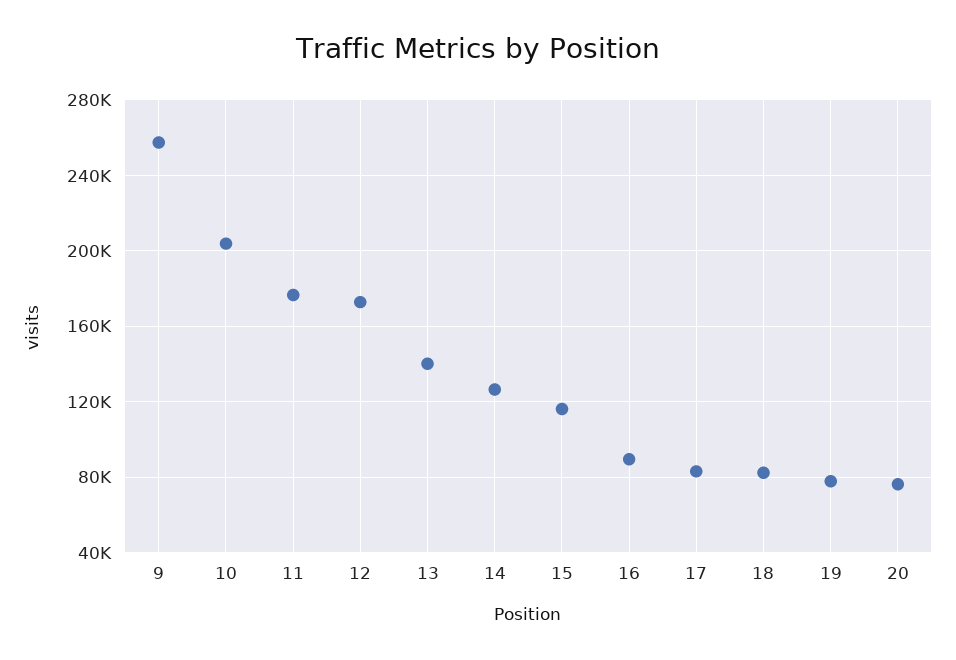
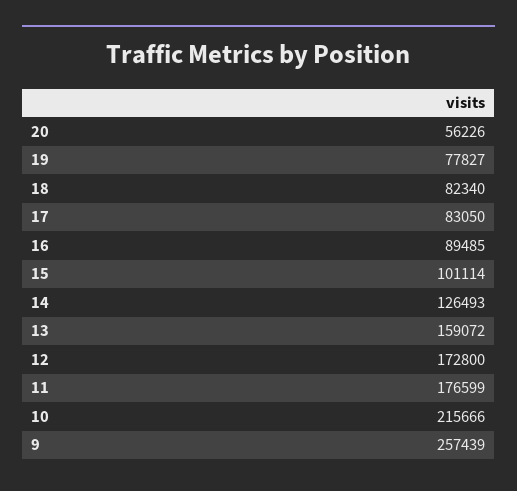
  {
    "9": 257439,
-   "10": 205000,
+   "10": 215666,
    "11": 176599,
    "12": 172800,
-   "13": 140000,
+   "13": 159072,
    "14": 126493,
-   "15": 115000,
+   "15": 101114,
    "16": 89485,
    "17": 83050,
    "18": 82340,
    "19": 77827,
-   "20": 75000
+   "20": 56226
  }

